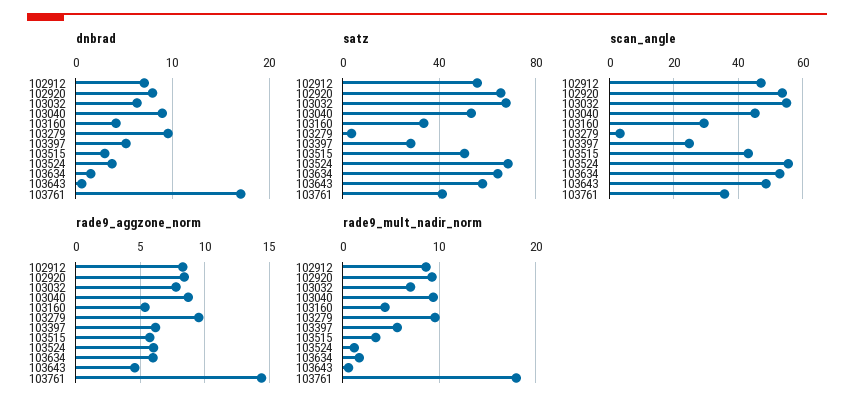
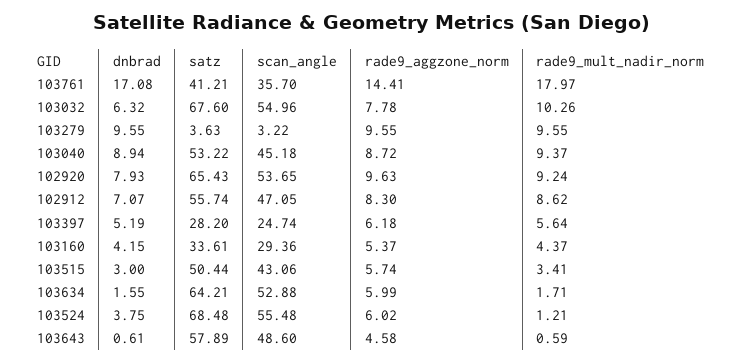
  {
    "dnbrad": {
      "102912": 7.07,
      "102920": 7.93,
      "103032": 6.32,
      "103040": 8.94,
      "103160": 4.15,
      "103279": 9.55,
      "103397": 5.19,
      "103515": 3,
      "103524": 3.75,
      "103634": 1.55,
      "103643": 0.61,
      "103761": 17.08
    },
    "satz": {
      "102912": 55.74,
      "102920": 65.43,
      "103032": 67.6,
      "103040": 53.22,
      "103160": 33.61,
      "103279": 3.63,
      "103397": 28.2,
      "103515": 50.44,
      "103524": 68.48,
      "103634": 64.21,
      "103643": 57.89,
      "103761": 41.21
    },
    "scan_angle": {
      "102912": 47.05,
      "102920": 53.65,
      "103032": 54.96,
      "103040": 45.18,
      "103160": 29.36,
      "103279": 3.22,
      "103397": 24.74,
      "103515": 43.06,
      "103524": 55.48,
      "103634": 52.88,
      "103643": 48.6,
      "103761": 35.7
    },
    "rade9_aggzone_norm": {
      "102912": 8.3,
-     "102920": 8.5,
+     "102920": 9.63,
      "103032": 7.78,
      "103040": 8.72,
      "103160": 5.37,
      "103279": 9.55,
      "103397": 6.18,
      "103515": 5.74,
      "103524": 6.02,
      "103634": 5.99,
      "103643": 4.58,
      "103761": 14.41
    },
    "rade9_mult_nadir_norm": {
      "102912": 8.62,
      "102920": 9.24,
-     "103032": 7,
+     "103032": 10.26,
      "103040": 9.37,
      "103160": 4.37,
      "103279": 9.55,
      "103397": 5.64,
      "103515": 3.41,
      "103524": 1.21,
      "103634": 1.71,
      "103643": 0.59,
      "103761": 17.97
    }
  }

